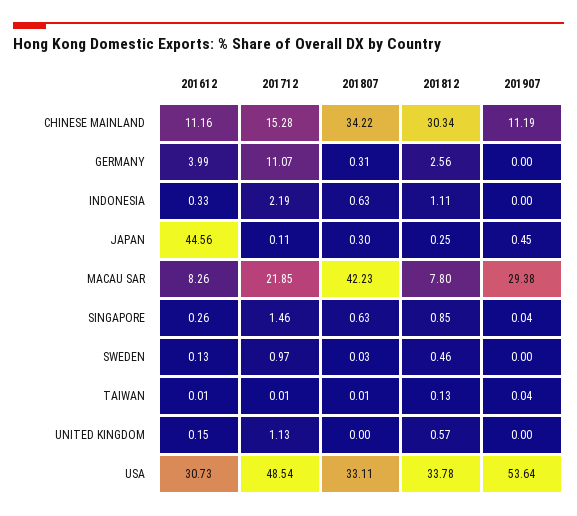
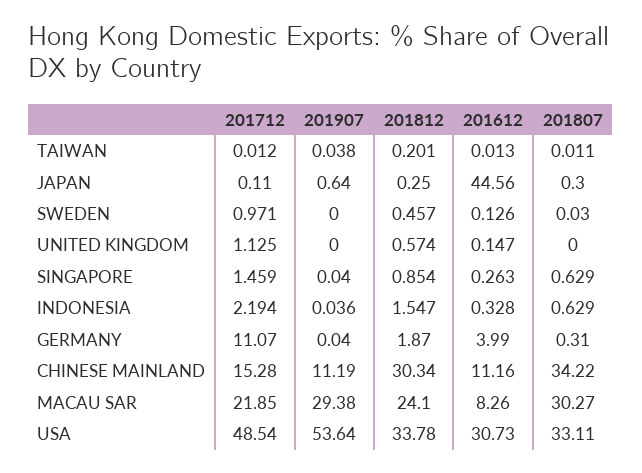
  {
    "201612": {
      "CHINESE MAINLAND": 11.16,
      "GERMANY": 3.99,
      "INDONESIA": 0.328,
      "JAPAN": 44.56,
      "MACAU SAR": 8.26,
      "SINGAPORE": 0.263,
      "SWEDEN": 0.126,
      "TAIWAN": 0.013,
      "UNITED KINGDOM": 0.147,
      "USA": 30.73
    },
    "201712": {
      "CHINESE MAINLAND": 15.28,
      "GERMANY": 11.07,
      "INDONESIA": 2.194,
      "JAPAN": 0.11,
      "MACAU SAR": 21.85,
      "SINGAPORE": 1.459,
      "SWEDEN": 0.971,
      "TAIWAN": 0.012,
      "UNITED KINGDOM": 1.125,
      "USA": 48.54
    },
    "201807": {
      "CHINESE MAINLAND": 34.22,
      "GERMANY": 0.31,
      "INDONESIA": 0.629,
      "JAPAN": 0.3,
-     "MACAU SAR": 42.23,
+     "MACAU SAR": 30.27,
      "SINGAPORE": 0.629,
      "SWEDEN": 0.03,
      "TAIWAN": 0.011,
      "UNITED KINGDOM": 0,
      "USA": 33.11
    },
    "201812": {
      "CHINESE MAINLAND": 30.34,
-     "GERMANY": 2.56,
+     "GERMANY": 1.87,
-     "INDONESIA": 1.11,
+     "INDONESIA": 1.547,
      "JAPAN": 0.25,
-     "MACAU SAR": 7.8,
+     "MACAU SAR": 24.1,
      "SINGAPORE": 0.854,
      "SWEDEN": 0.457,
-     "TAIWAN": 0.13,
+     "TAIWAN": 0.201,
      "UNITED KINGDOM": 0.574,
      "USA": 33.78
    },
    "201907": {
      "CHINESE MAINLAND": 11.19,
-     "GERMANY": 0,
+     "GERMANY": 0.04,
-     "INDONESIA": 0,
+     "INDONESIA": 0.036,
-     "JAPAN": 0.45,
+     "JAPAN": 0.64,
      "MACAU SAR": 29.38,
      "SINGAPORE": 0.04,
      "SWEDEN": 0,
      "TAIWAN": 0.038,
      "UNITED KINGDOM": 0,
      "USA": 53.64
    }
  }

